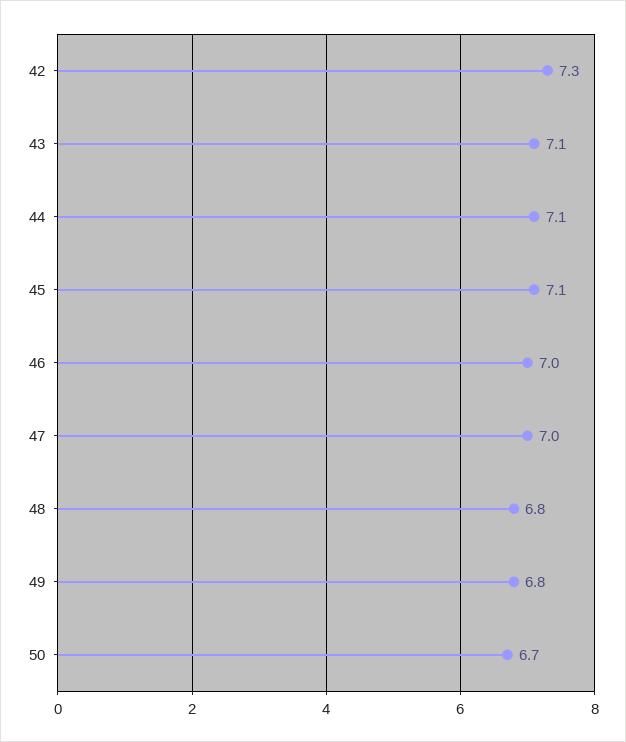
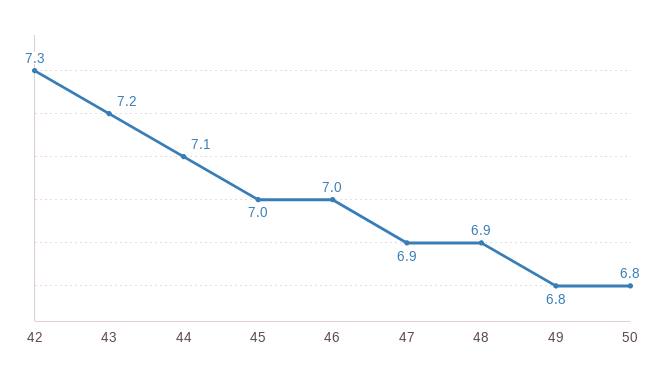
  {
    "42": 7.3,
-   "43": 7.1,
+   "43": 7.2,
    "44": 7.1,
-   "45": 7.1,
+   "45": 7,
    "46": 7,
-   "47": 7,
+   "47": 6.9,
-   "48": 6.8,
+   "48": 6.9,
    "49": 6.8,
-   "50": 6.7
+   "50": 6.8
  }

